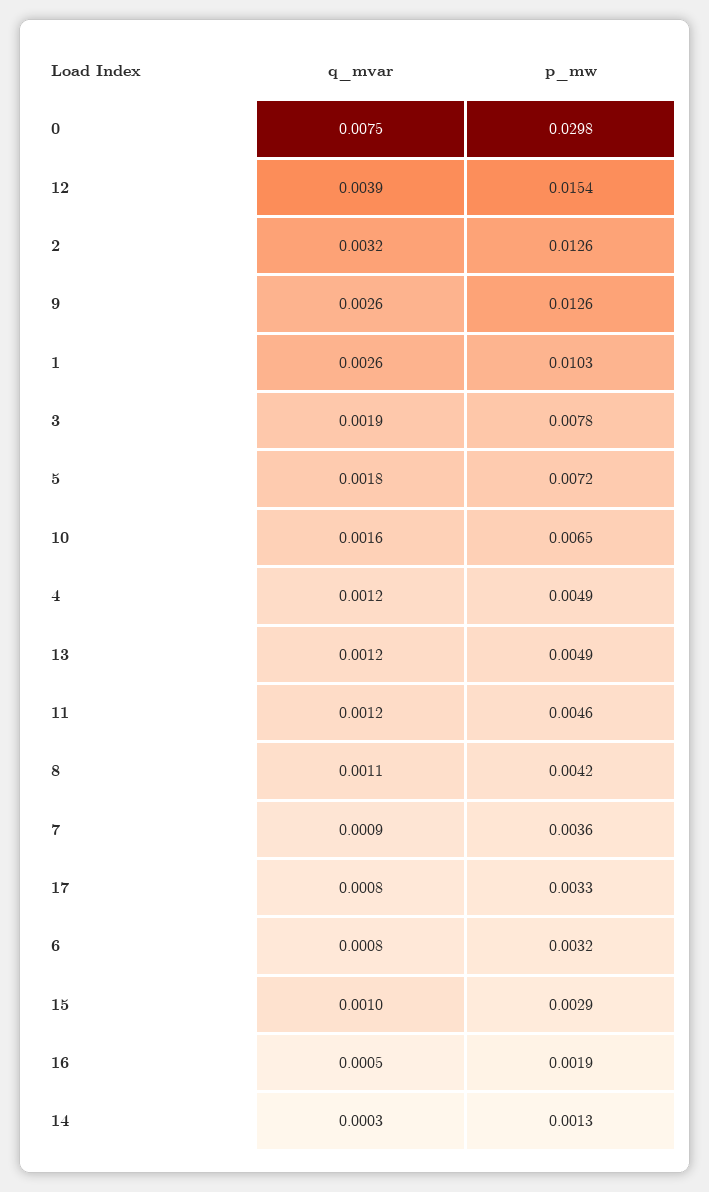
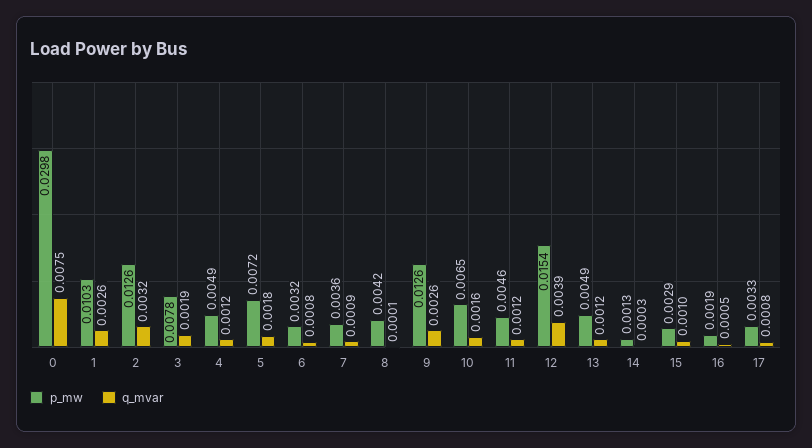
  {
    "q_mvar": {
      "0": 0.0075,
      "12": 0.0039,
      "2": 0.0032,
      "9": 0.0026,
      "1": 0.0026,
      "3": 0.0019,
      "5": 0.0018,
      "10": 0.0016,
      "4": 0.0012,
      "13": 0.0012,
      "11": 0.0012,
-     "8": 0.0011,
+     "8": 0.0001,
      "7": 0.0009,
      "17": 0.0008,
      "6": 0.0008,
      "15": 0.001,
      "16": 0.0005,
      "14": 0.0003
    },
    "p_mw": {
      "0": 0.0298,
      "12": 0.0154,
      "2": 0.0126,
      "9": 0.0126,
      "1": 0.0103,
      "3": 0.0078,
      "5": 0.0072,
      "10": 0.0065,
      "4": 0.0049,
      "13": 0.0049,
      "11": 0.0046,
      "8": 0.0042,
      "7": 0.0036,
      "17": 0.0033,
      "6": 0.0032,
      "15": 0.0029,
      "16": 0.0019,
      "14": 0.0013
    }
  }

